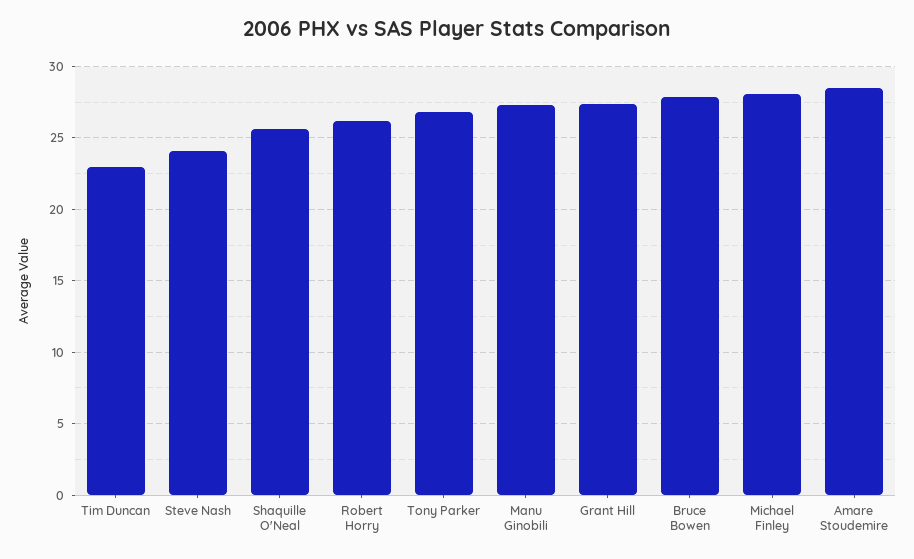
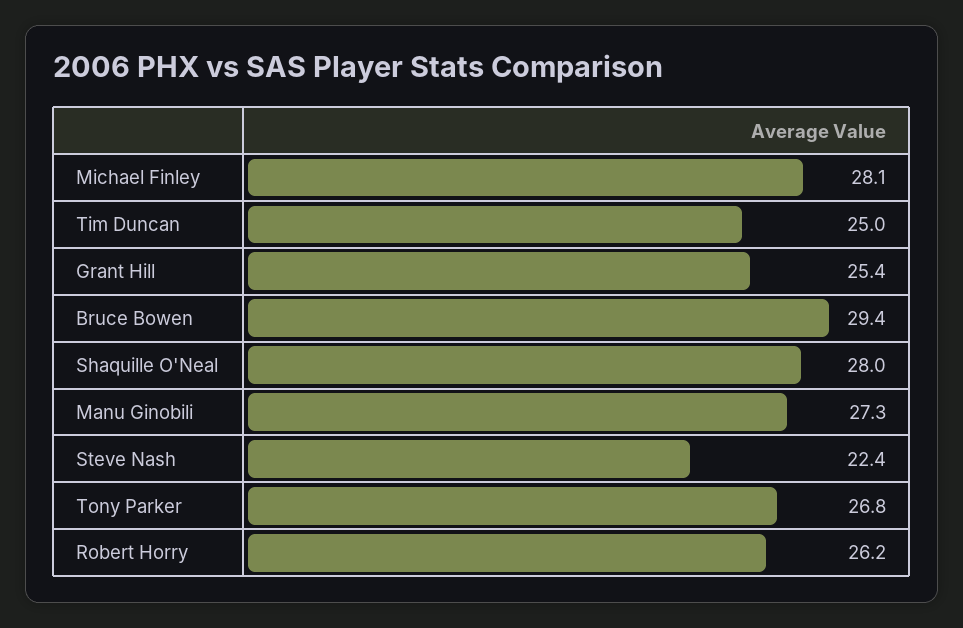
  {
-   "Tim Duncan": 23,
+   "Tim Duncan": 25,
-   "Steve Nash": 24,
+   "Steve Nash": 22.4,
-   "Shaquille O'Neal": 25.5,
+   "Shaquille O'Neal": 28,
    "Robert Horry": 26.2,
    "Tony Parker": 26.8,
    "Manu Ginobili": 27.3,
-   "Grant Hill": 27.5,
+   "Grant Hill": 25.4,
-   "Bruce Bowen": 28,
+   "Bruce Bowen": 29.4,
-   "Michael Finley": 28.1,
+   "Michael Finley": 28.1
-   "Amare Stoudemire": 28.5
  }

